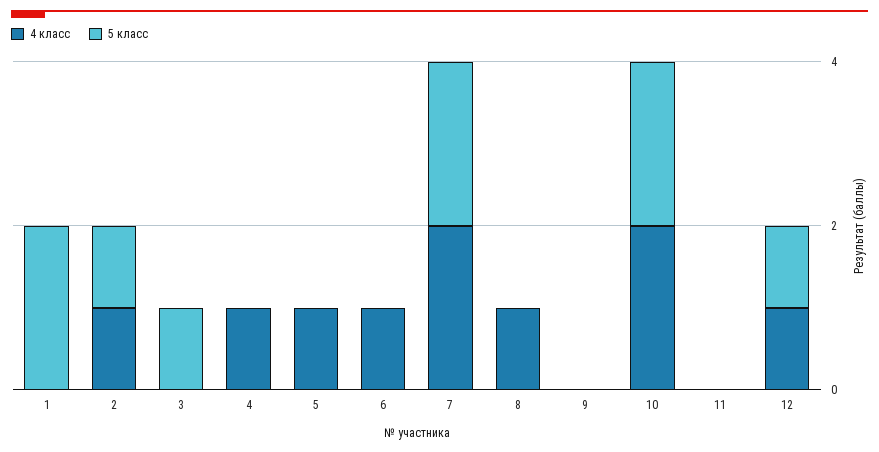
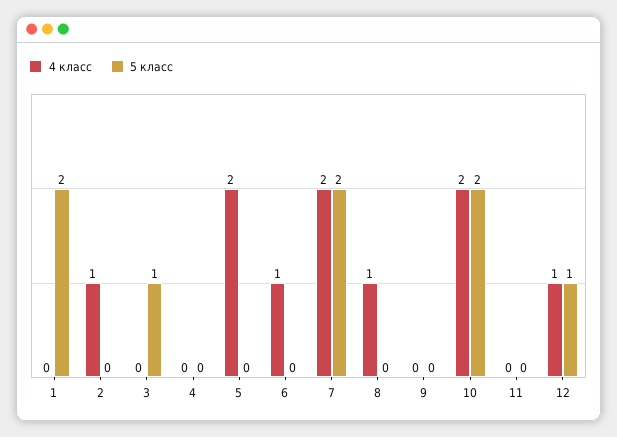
  {
    "4 класс": {
      "1": 0,
      "2": 1,
      "3": 0,
-     "4": 1,
+     "4": 0,
-     "5": 1,
+     "5": 2,
      "6": 1,
      "7": 2,
      "8": 1,
      "9": 0,
      "10": 2,
      "11": 0,
      "12": 1
    },
    "5 класс": {
      "1": 2,
-     "2": 1,
+     "2": 0,
      "3": 1,
      "4": 0,
      "5": 0,
      "6": 0,
      "7": 2,
      "8": 0,
      "9": 0,
      "10": 2,
      "11": 0,
      "12": 1
    }
  }

